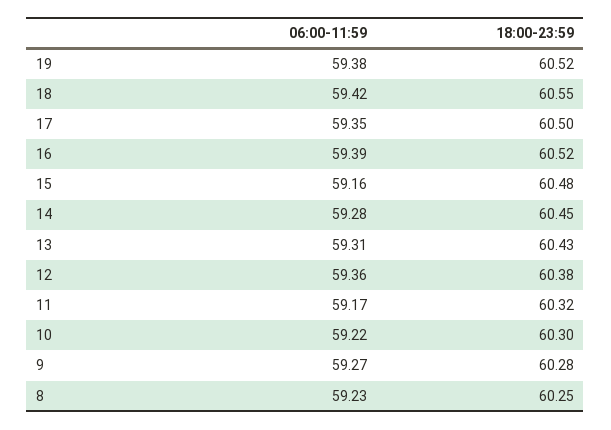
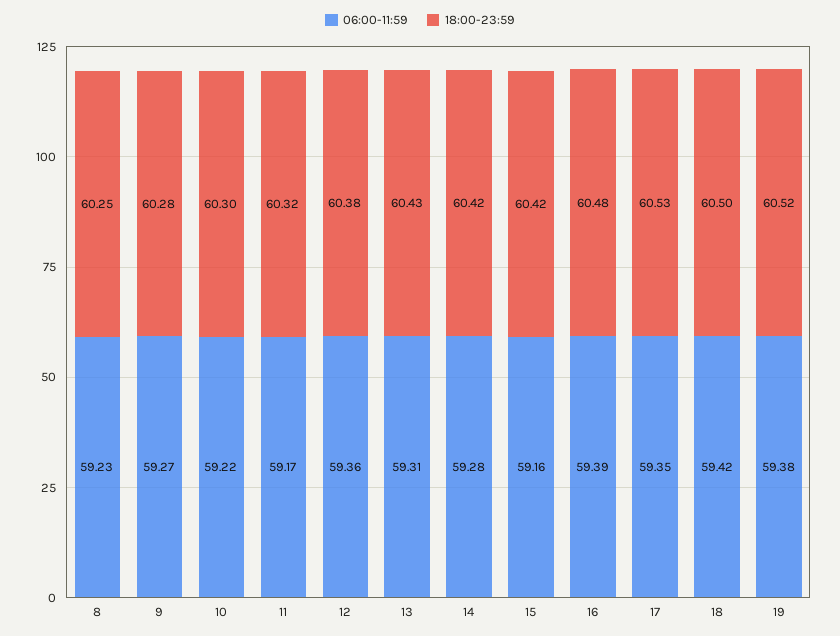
  {
    "06:00-11:59": {
      "19": 59.38,
      "18": 59.42,
      "17": 59.35,
      "16": 59.39,
      "15": 59.16,
      "14": 59.28,
      "13": 59.31,
      "12": 59.36,
      "11": 59.17,
      "10": 59.22,
      "9": 59.27,
      "8": 59.23
    },
    "18:00-23:59": {
      "19": 60.52,
-     "18": 60.55,
+     "18": 60.5,
-     "17": 60.5,
+     "17": 60.53,
-     "16": 60.52,
+     "16": 60.48,
-     "15": 60.48,
+     "15": 60.42,
-     "14": 60.45,
+     "14": 60.42,
      "13": 60.43,
      "12": 60.38,
      "11": 60.32,
      "10": 60.3,
      "9": 60.28,
      "8": 60.25
    }
  }

